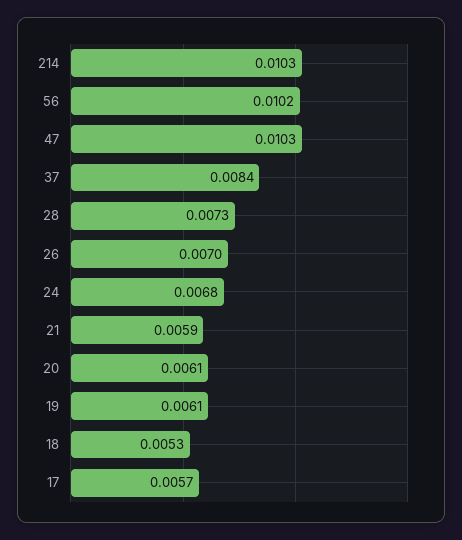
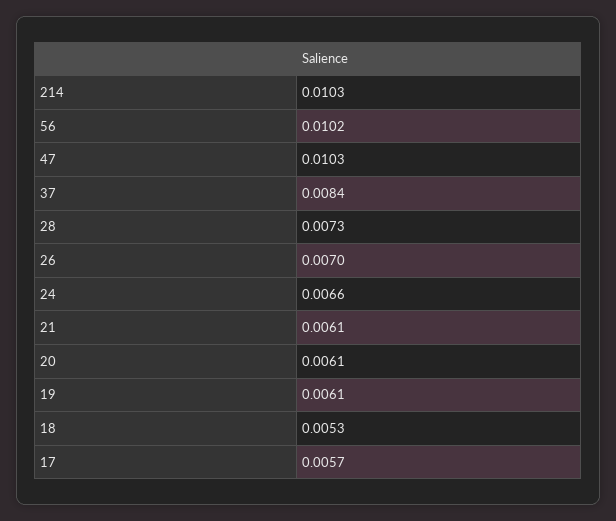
  {
    "214": 0.0103,
    "56": 0.0102,
    "47": 0.0103,
    "37": 0.0084,
    "28": 0.0073,
    "26": 0.007,
-   "24": 0.0068,
+   "24": 0.0066,
-   "21": 0.0059,
+   "21": 0.0061,
    "20": 0.0061,
    "19": 0.0061,
    "18": 0.0053,
    "17": 0.0057
  }

